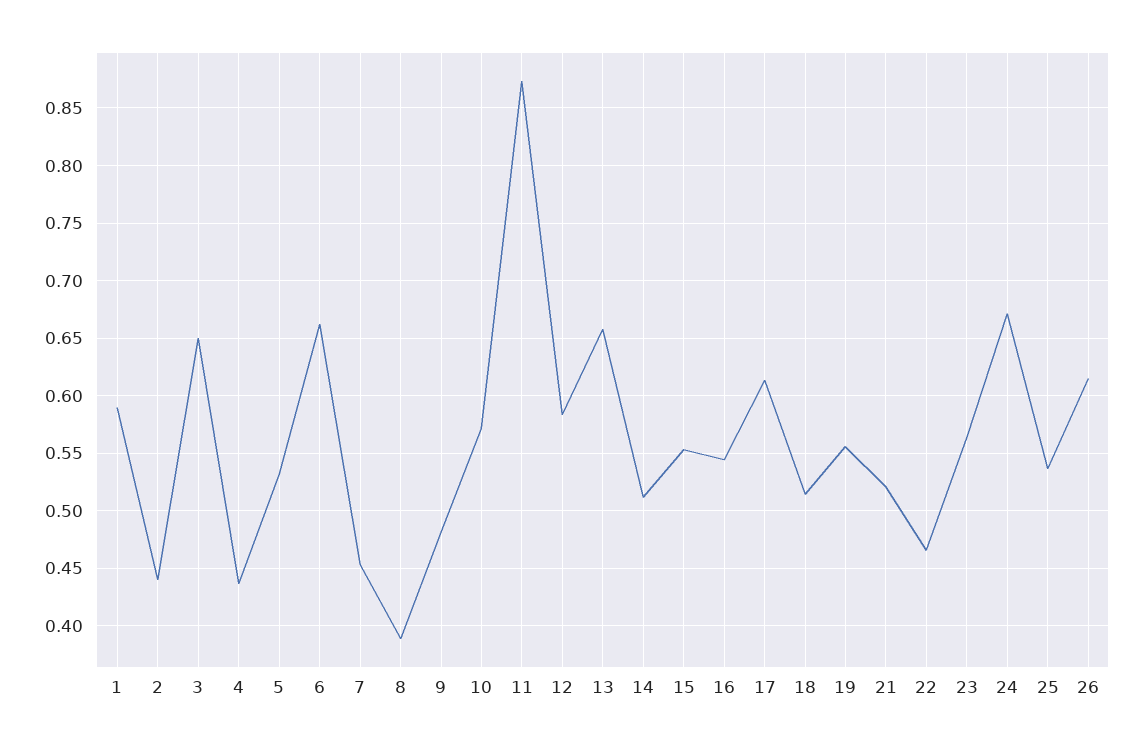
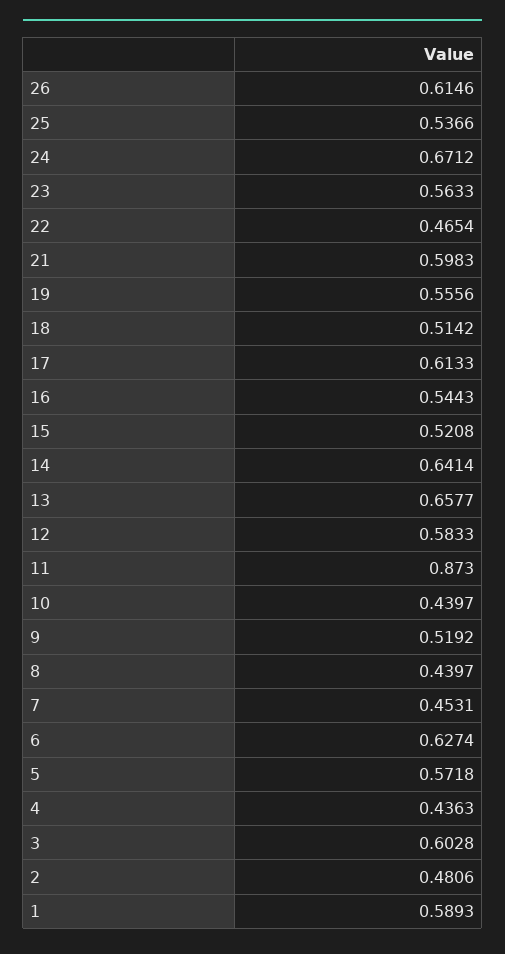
  {
    "1": 0.5893,
-   "2": 0.44,
+   "2": 0.4806,
-   "3": 0.65,
+   "3": 0.6028,
    "4": 0.4363,
-   "5": 0.53,
+   "5": 0.5718,
-   "6": 0.66,
+   "6": 0.6274,
    "7": 0.4531,
-   "8": 0.39,
+   "8": 0.4397,
-   "9": 0.48,
+   "9": 0.5192,
-   "10": 0.57,
+   "10": 0.4397,
    "11": 0.873,
    "12": 0.5833,
    "13": 0.6577,
-   "14": 0.51,
+   "14": 0.6414,
-   "15": 0.55,
+   "15": 0.5208,
    "16": 0.5443,
    "17": 0.6133,
    "18": 0.5142,
    "19": 0.5556,
-   "21": 0.52,
+   "21": 0.5983,
    "22": 0.4654,
    "23": 0.5633,
    "24": 0.6712,
    "25": 0.5366,
    "26": 0.6146
  }

